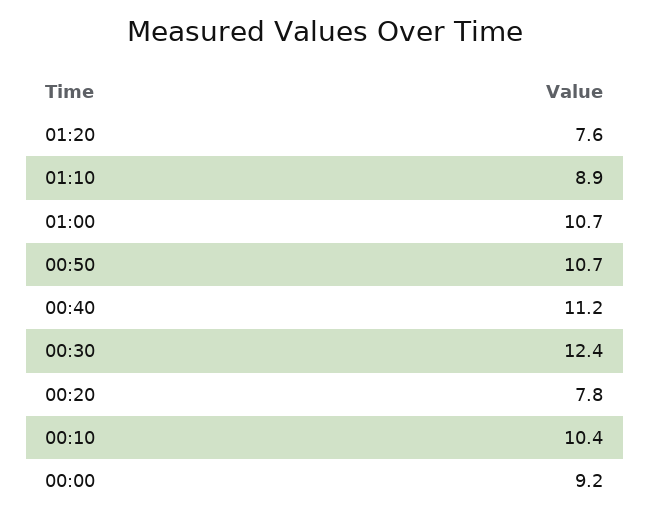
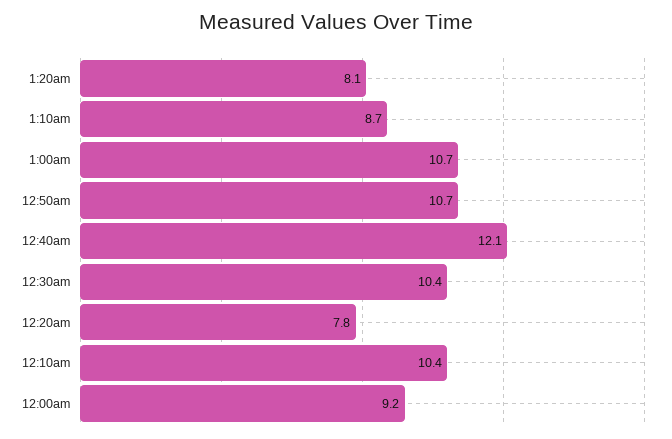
  {
-   "01:20": 7.6,
+   "01:20": 8.1,
-   "01:10": 8.9,
+   "01:10": 8.7,
    "01:00": 10.7,
    "00:50": 10.7,
-   "00:40": 11.2,
+   "00:40": 12.1,
-   "00:30": 12.4,
+   "00:30": 10.4,
    "00:20": 7.8,
    "00:10": 10.4,
    "00:00": 9.2
  }

